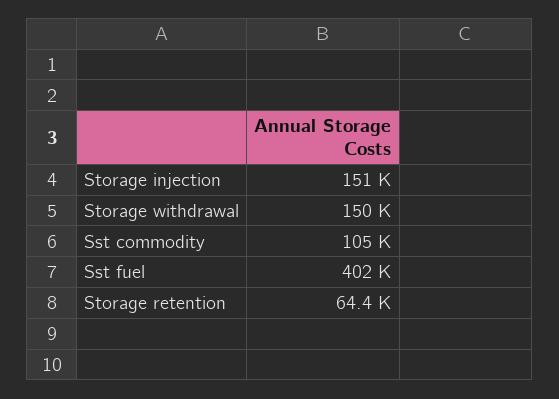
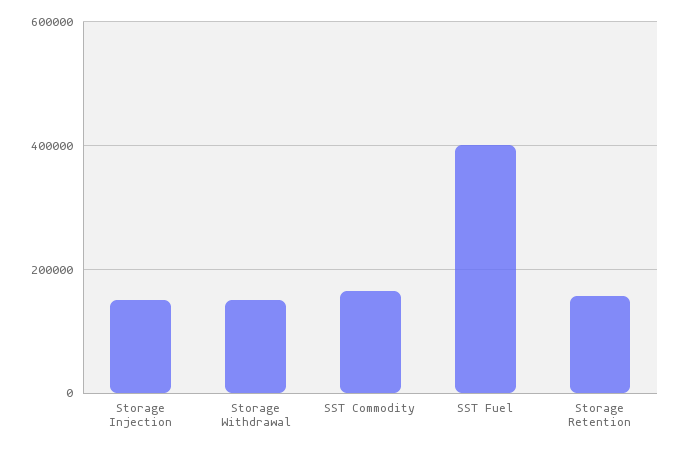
  {
    "Storage injection": 151000,
    "Storage withdrawal": 150000,
-   "Sst commodity": 105000,
+   "Sst commodity": 160000,
    "Sst fuel": 402000,
-   "Storage retention": 64400
+   "Storage retention": 160000
  }

